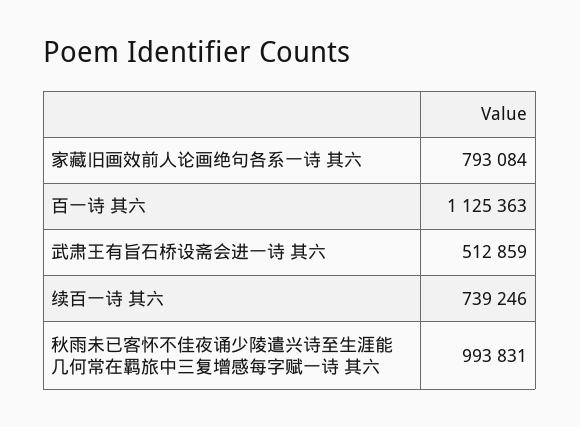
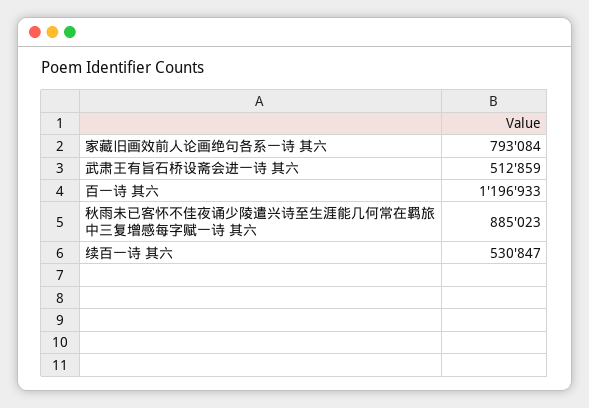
  {
    "家藏旧画效前人论画绝句各系一诗 其六": 793084,
-   "百一诗 其六": 1125363,
+   "百一诗 其六": 1196933,
    "武肃王有旨石桥设斋会进一诗 其六": 512859,
-   "续百一诗 其六": 739246,
+   "续百一诗 其六": 530847,
-   "秋雨未已客怀不佳夜诵少陵遣兴诗至生涯能几何常在羁旅中三复增感每字赋一诗 其六": 993831
+   "秋雨未已客怀不佳夜诵少陵遣兴诗至生涯能几何常在羁旅中三复增感每字赋一诗 其六": 885023
  }

